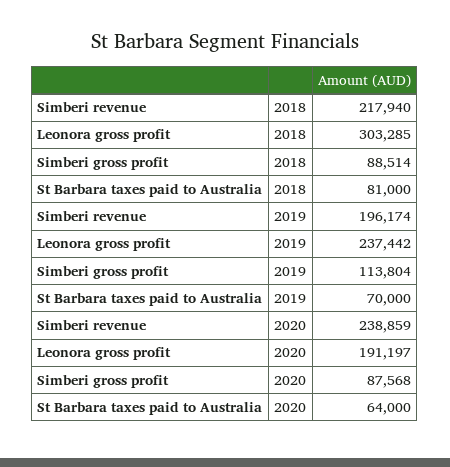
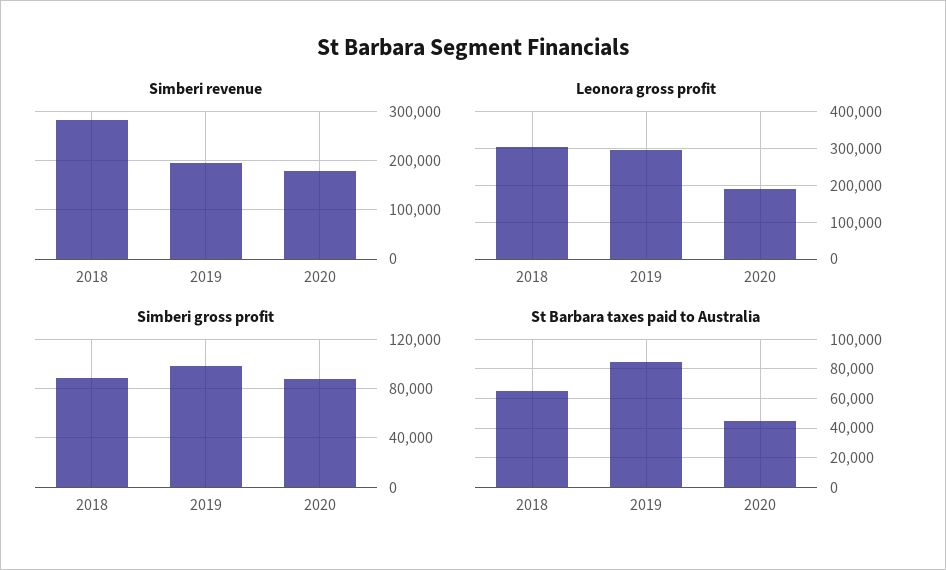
  {
    "Simberi revenue": {
-     "2018": 217940,
+     "2018": 280000,
      "2019": 196174,
-     "2020": 238859
+     "2020": 180000
    },
    "Leonora gross profit": {
      "2018": 303285,
-     "2019": 237442,
+     "2019": 300000,
      "2020": 191197
    },
    "Simberi gross profit": {
      "2018": 88514,
-     "2019": 113804,
+     "2019": 100000,
      "2020": 87568
    },
    "St Barbara taxes paid to Australia": {
-     "2018": 81000,
+     "2018": 65000,
-     "2019": 70000,
+     "2019": 85000,
-     "2020": 64000
+     "2020": 45000
    }
  }

